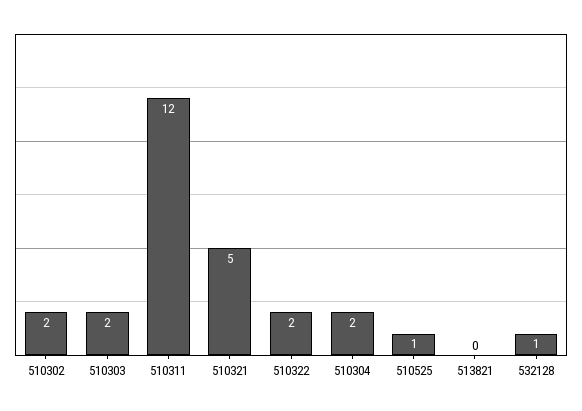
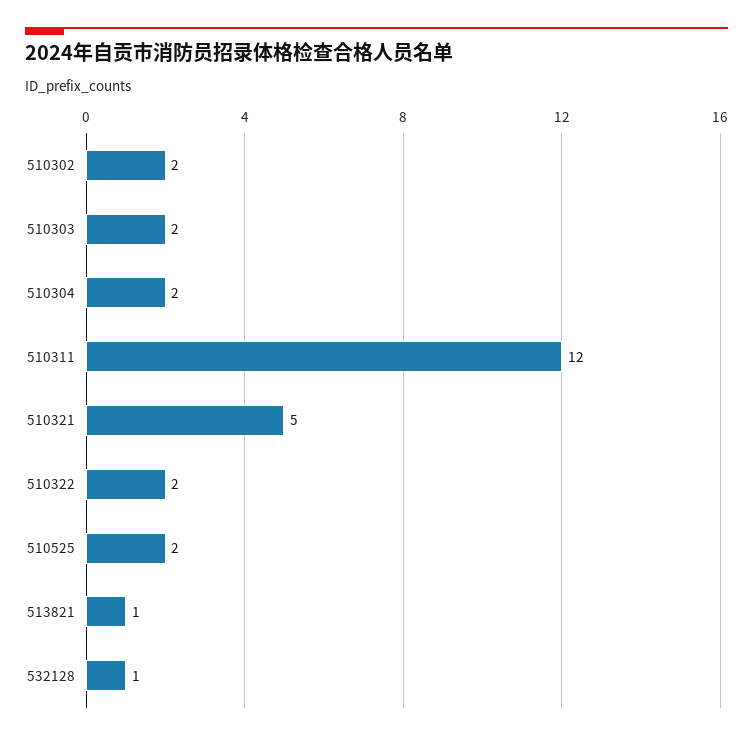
  {
    "510302": 2,
    "510303": 2,
    "510311": 12,
    "510321": 5,
    "510322": 2,
    "510304": 2,
-   "510525": 1,
+   "510525": 2,
-   "513821": 0,
+   "513821": 1,
    "532128": 1
  }

